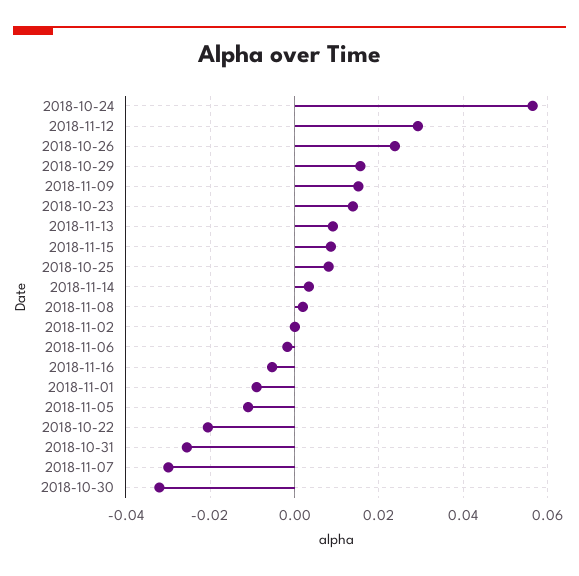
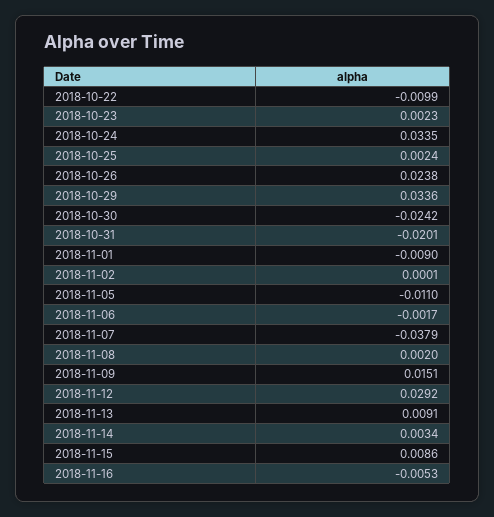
  {
-   "2018-10-24": 0.056,
+   "2018-10-24": 0.0335,
    "2018-11-12": 0.0292,
    "2018-10-26": 0.0238,
-   "2018-10-29": 0.016,
+   "2018-10-29": 0.0336,
    "2018-11-09": 0.0151,
-   "2018-10-23": 0.014,
+   "2018-10-23": 0.0023,
    "2018-11-13": 0.0091,
    "2018-11-15": 0.0086,
-   "2018-10-25": 0.008,
+   "2018-10-25": 0.0024,
    "2018-11-14": 0.0034,
    "2018-11-08": 0.002,
    "2018-11-02": 0.0001,
    "2018-11-06": -0.0017,
    "2018-11-16": -0.0053,
    "2018-11-01": -0.009,
    "2018-11-05": -0.011,
-   "2018-10-22": -0.02,
+   "2018-10-22": -0.0099,
-   "2018-10-31": -0.026,
+   "2018-10-31": -0.0201,
-   "2018-11-07": -0.03,
+   "2018-11-07": -0.0379,
-   "2018-10-30": -0.032
+   "2018-10-30": -0.0242
  }

